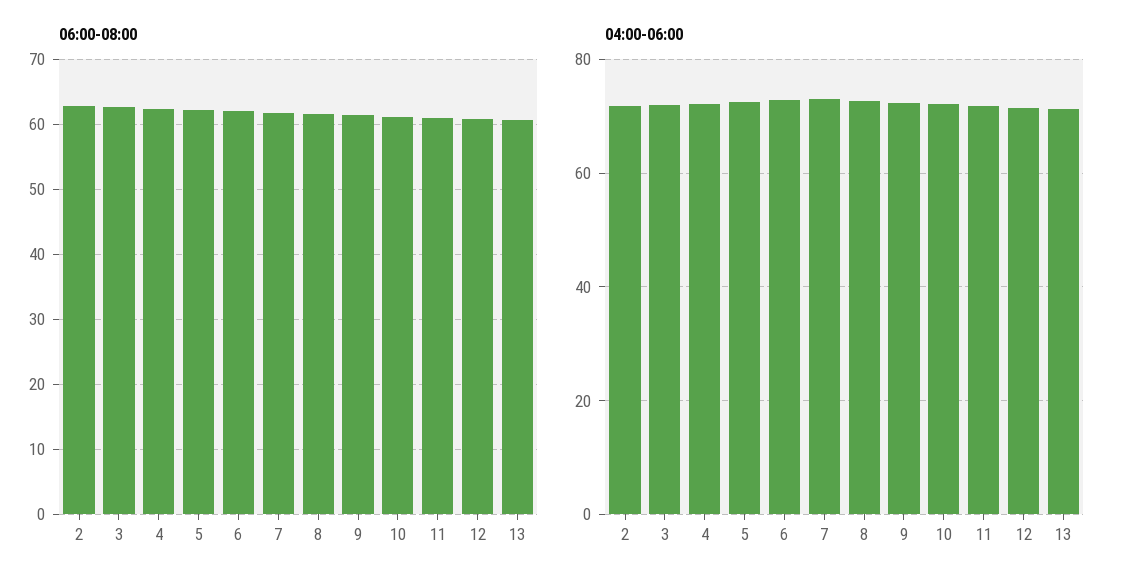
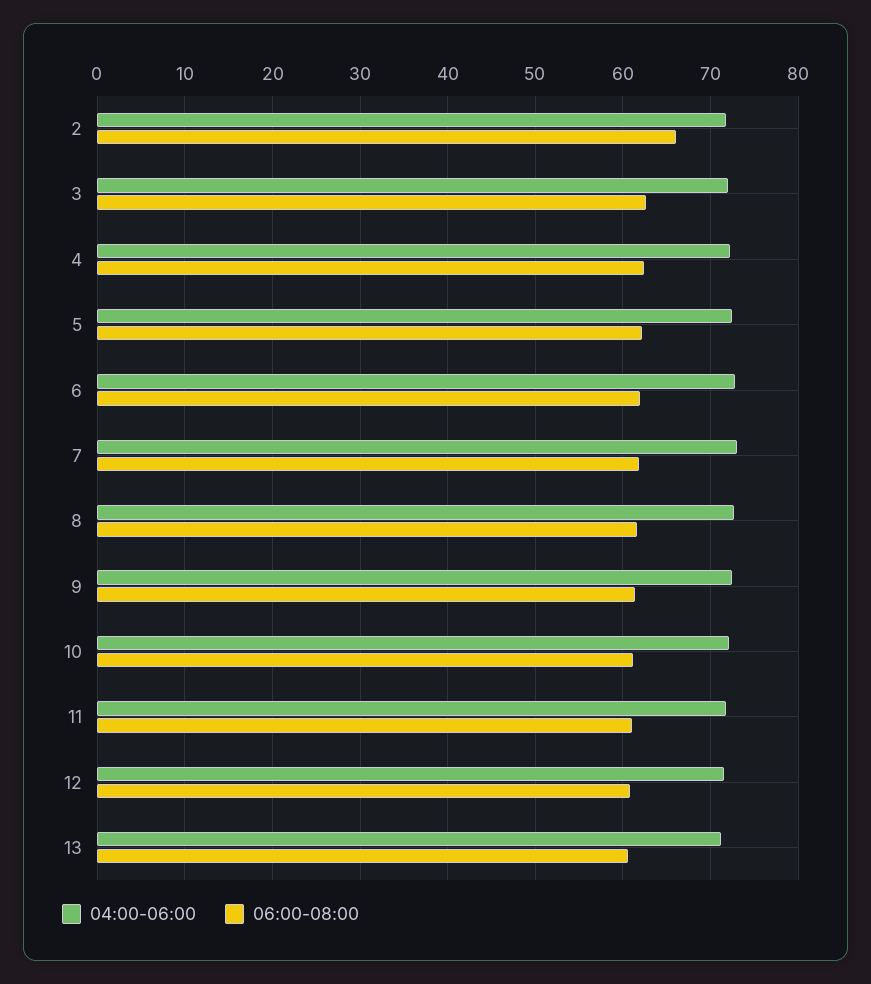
  {
    "06:00-08:00": {
-     "2": 63,
+     "2": 66,
      "3": 63,
      "4": 62,
      "5": 62,
      "6": 62,
      "7": 62,
      "8": 62,
      "9": 61,
      "10": 61,
      "11": 61,
      "12": 61,
      "13": 61
    },
    "04:00-06:00": {
      "2": 72,
      "3": 72,
      "4": 72,
      "5": 73,
      "6": 73,
      "7": 73,
      "8": 73,
      "9": 72,
      "10": 72,
      "11": 72,
      "12": 72,
      "13": 71
    }
  }

